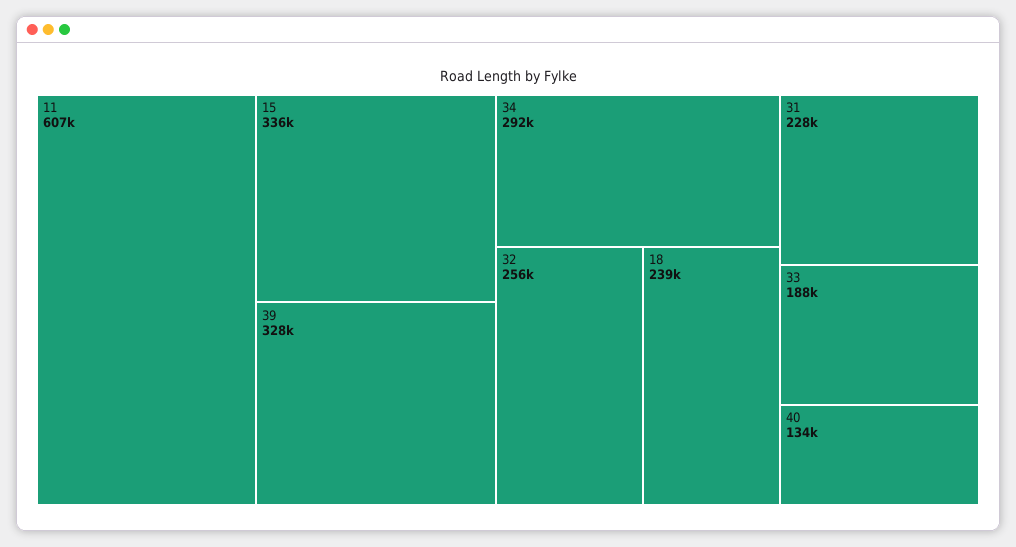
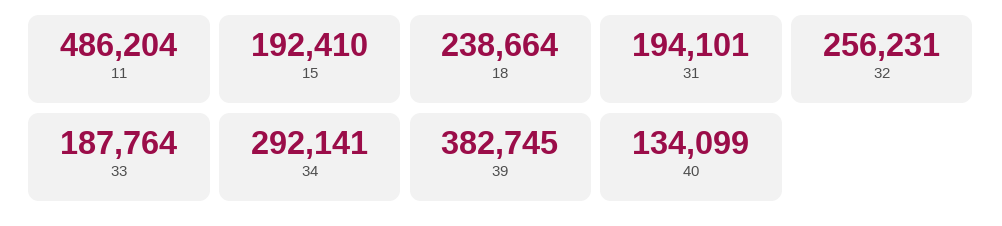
  {
-   "11": 607000,
+   "11": 486204,
-   "15": 336000,
+   "15": 192410,
-   "39": 328000,
+   "39": 382745,
    "34": 292141,
    "32": 256231,
    "18": 238664,
-   "31": 228000,
+   "31": 194101,
    "33": 187764,
    "40": 134099
  }

